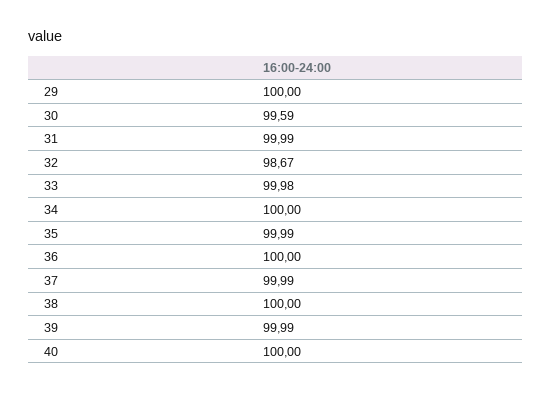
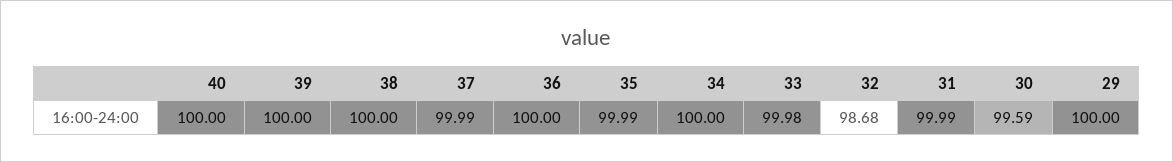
  {
    "29": 100,
    "30": 99.59,
    "31": 99.99,
-   "32": 98.67,
+   "32": 98.68,
    "33": 99.98,
    "34": 100,
    "35": 99.99,
    "36": 100,
    "37": 99.99,
    "38": 100,
-   "39": 99.99,
+   "39": 100,
    "40": 100
  }

